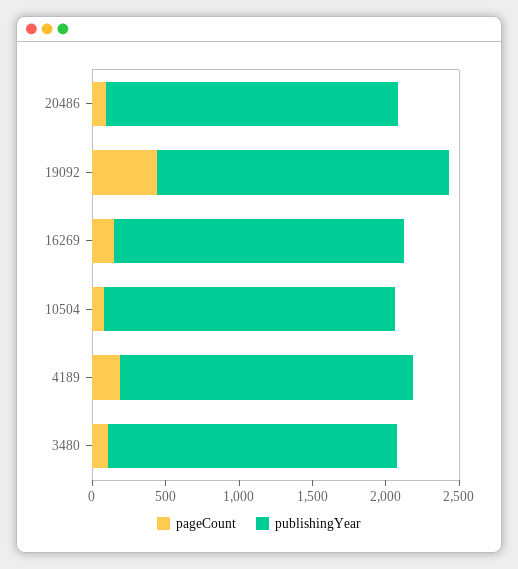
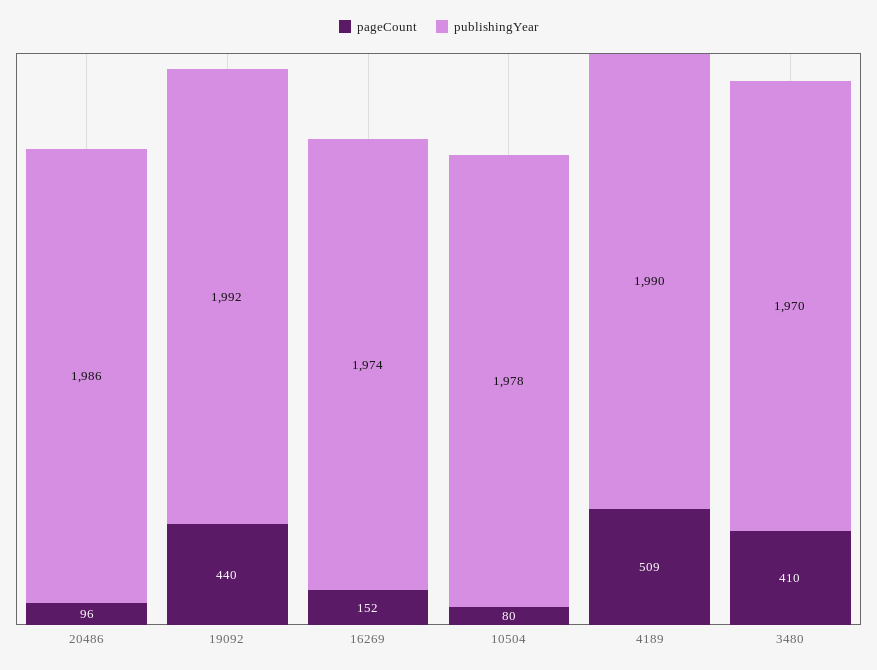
  {
    "pageCount": {
      "20486": 96,
      "19092": 440,
      "16269": 152,
      "10504": 80,
-     "4189": 200,
+     "4189": 509,
-     "3480": 100
+     "3480": 410
    },
    "publishingYear": {
      "20486": 1986,
      "19092": 1992,
      "16269": 1974,
      "10504": 1978,
      "4189": 1990,
      "3480": 1970
    }
  }

